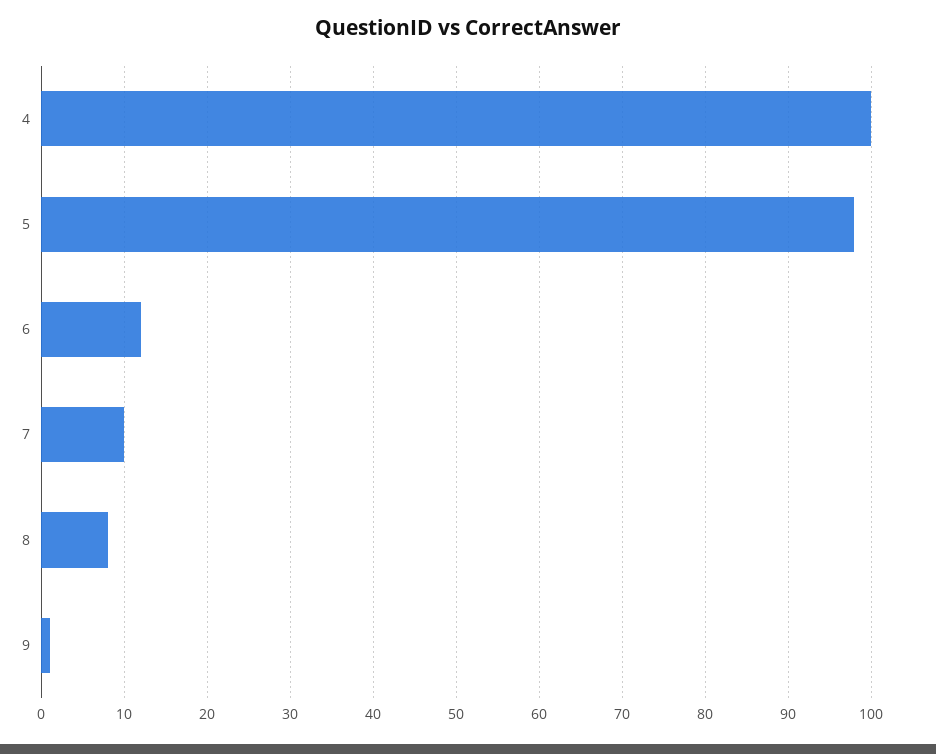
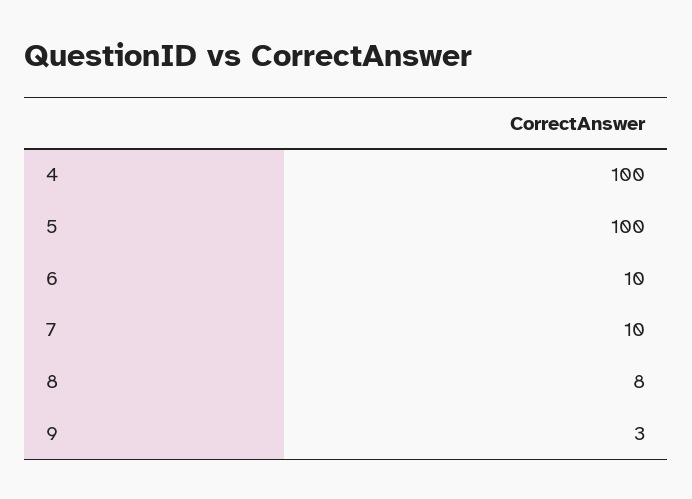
  {
    "4": 100,
-   "5": 98,
+   "5": 100,
-   "6": 12,
+   "6": 10,
    "7": 10,
    "8": 8,
-   "9": 1
+   "9": 3
  }

